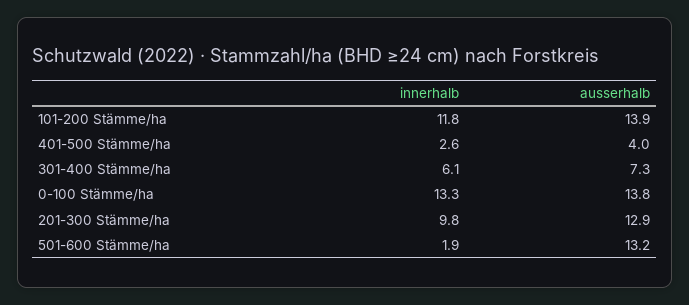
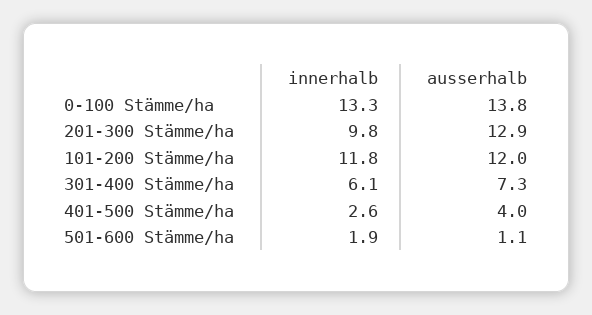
  {
    "innerhalb": {
      "101-200 Stämme/ha": 11.8,
      "401-500 Stämme/ha": 2.6,
      "301-400 Stämme/ha": 6.1,
      "0-100 Stämme/ha": 13.3,
      "201-300 Stämme/ha": 9.8,
      "501-600 Stämme/ha": 1.9
    },
    "ausserhalb": {
-     "101-200 Stämme/ha": 13.9,
+     "101-200 Stämme/ha": 12,
      "401-500 Stämme/ha": 4,
      "301-400 Stämme/ha": 7.3,
      "0-100 Stämme/ha": 13.8,
      "201-300 Stämme/ha": 12.9,
-     "501-600 Stämme/ha": 13.2
+     "501-600 Stämme/ha": 1.1
    }
  }

